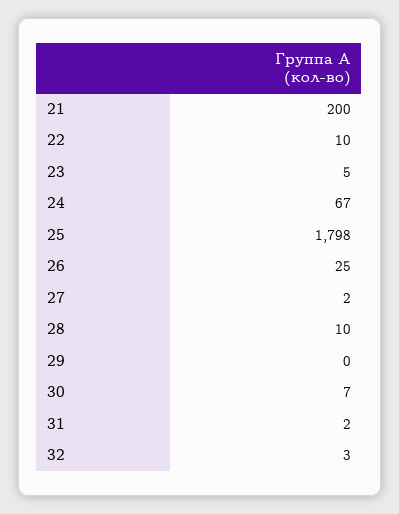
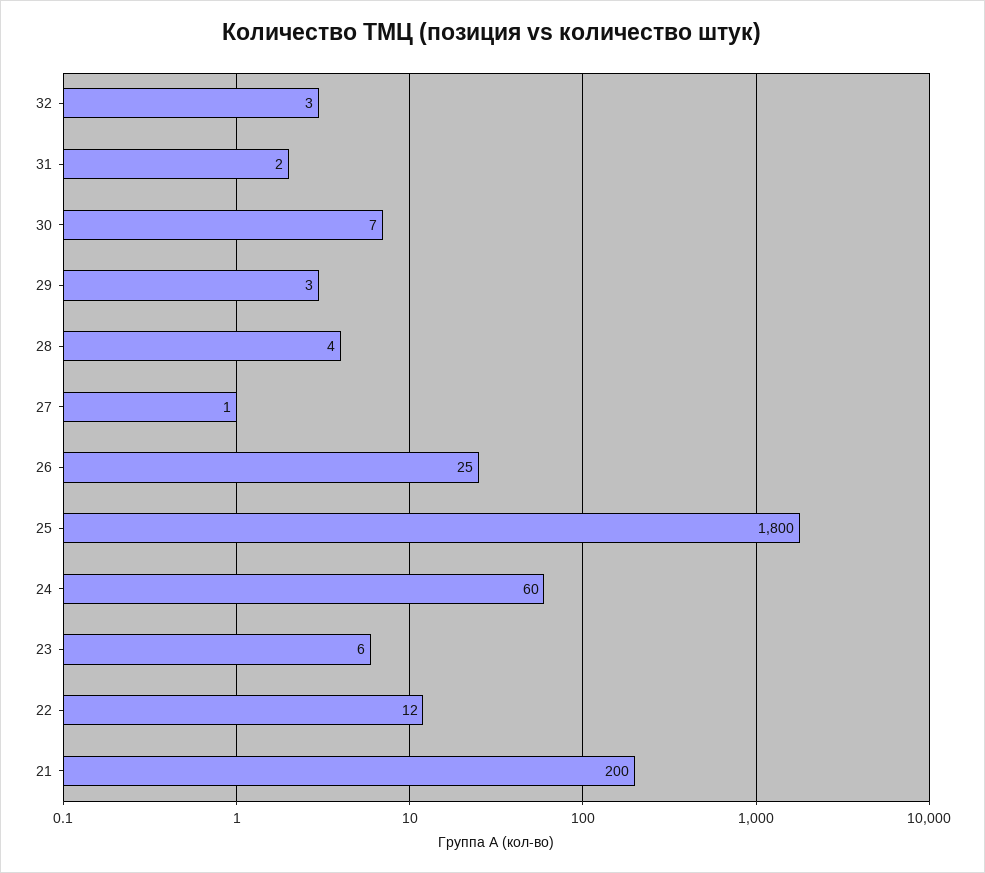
  {
    "21": 200,
-   "22": 10,
+   "22": 12,
-   "23": 5,
+   "23": 6,
-   "24": 67,
+   "24": 60,
-   "25": 1798,
+   "25": 1800,
    "26": 25,
-   "27": 2,
+   "27": 1,
-   "28": 10,
+   "28": 4,
-   "29": 0,
+   "29": 3,
    "30": 7,
    "31": 2,
    "32": 3
  }

